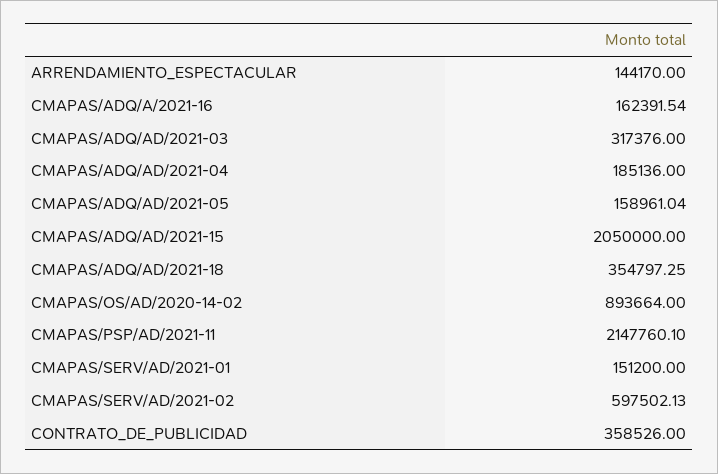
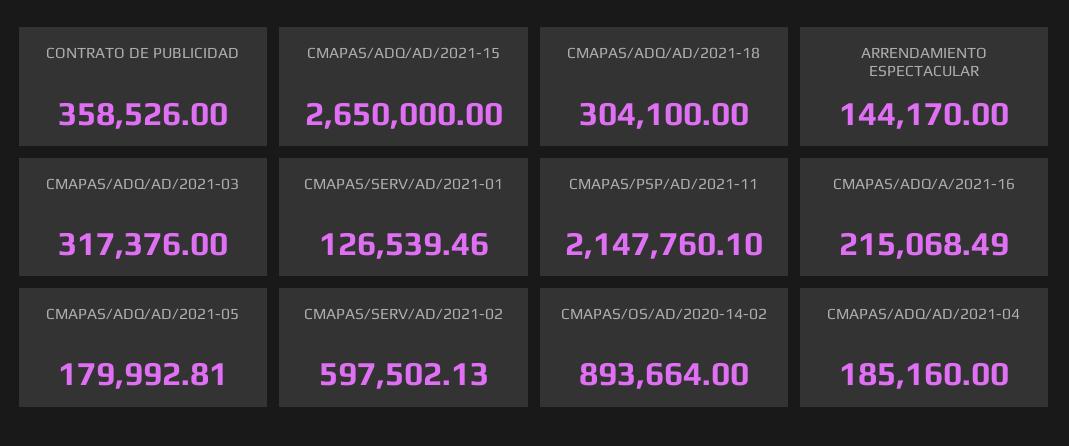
  {
    "ARRENDAMIENTO_ESPECTACULAR": 144170,
-   "CMAPAS/ADQ/A/2021-16": 162391.54,
+   "CMAPAS/ADQ/A/2021-16": 215068.49,
    "CMAPAS/ADQ/AD/2021-03": 317376,
-   "CMAPAS/ADQ/AD/2021-04": 185136,
+   "CMAPAS/ADQ/AD/2021-04": 185160,
-   "CMAPAS/ADQ/AD/2021-05": 158961.04,
+   "CMAPAS/ADQ/AD/2021-05": 179992.81,
-   "CMAPAS/ADQ/AD/2021-15": 2050000,
+   "CMAPAS/ADQ/AD/2021-15": 2650000,
-   "CMAPAS/ADQ/AD/2021-18": 354797.25,
+   "CMAPAS/ADQ/AD/2021-18": 304100,
    "CMAPAS/OS/AD/2020-14-02": 893664,
    "CMAPAS/PSP/AD/2021-11": 2147760.1,
-   "CMAPAS/SERV/AD/2021-01": 151200,
+   "CMAPAS/SERV/AD/2021-01": 126539.46,
    "CMAPAS/SERV/AD/2021-02": 597502.13,
    "CONTRATO_DE_PUBLICIDAD": 358526
  }

